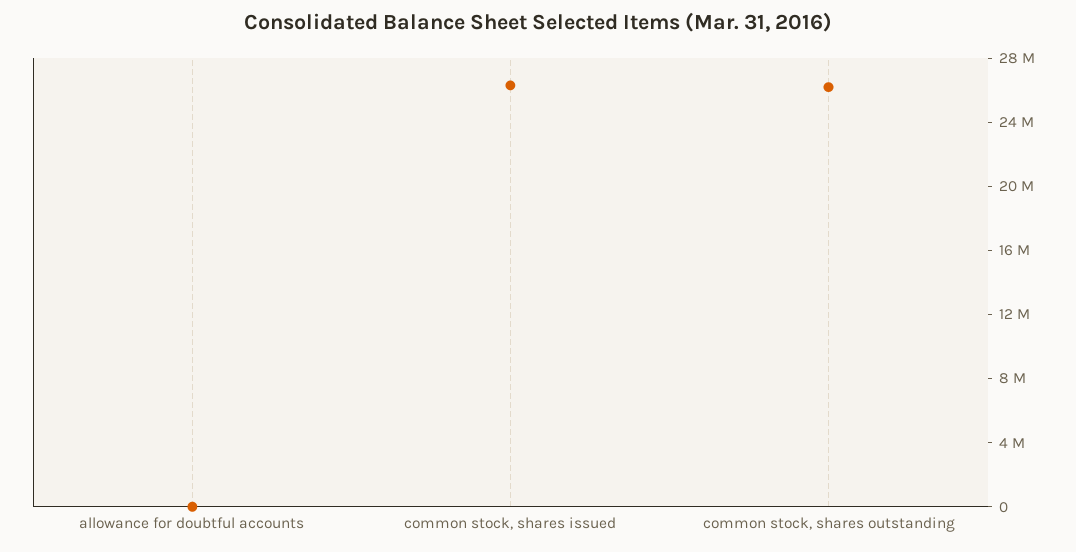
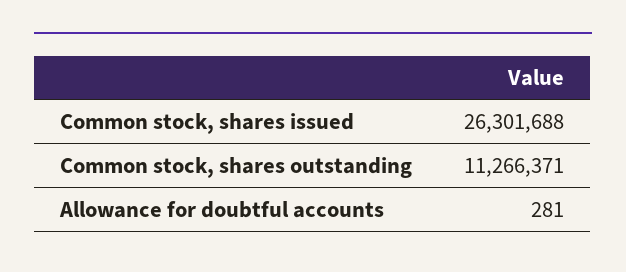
  {
    "allowance for doubtful accounts": 281,
    "common stock, shares issued": 26301688,
-   "common stock, shares outstanding": 26000000
+   "common stock, shares outstanding": 11266371
  }

